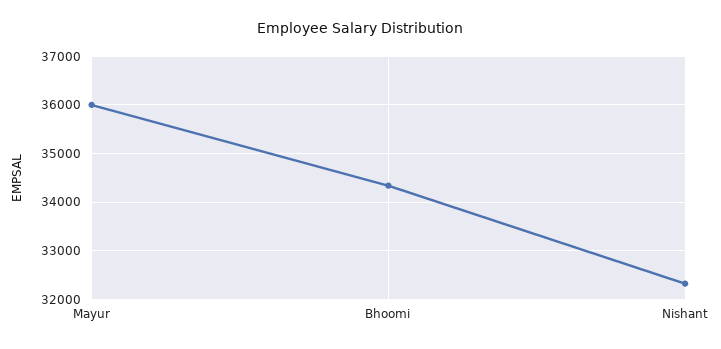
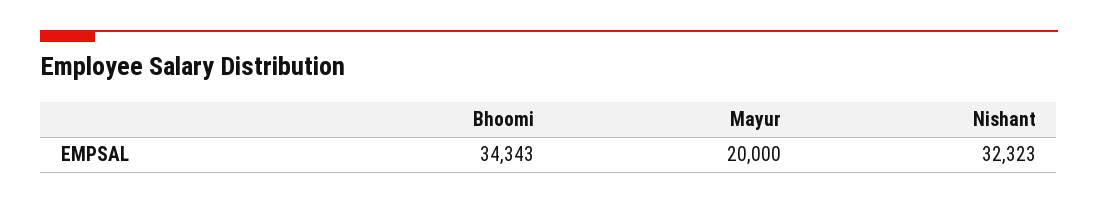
  {
-   "Mayur": 36000,
+   "Mayur": 20000,
    "Bhoomi": 34343,
    "Nishant": 32323
  }

